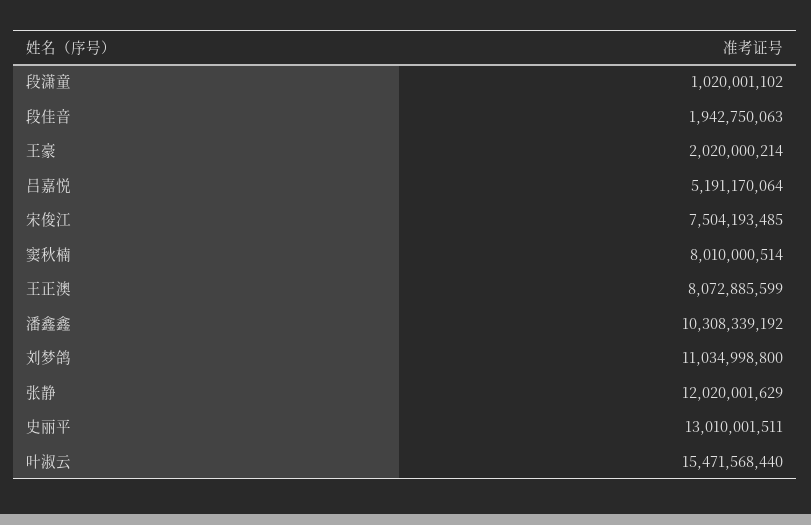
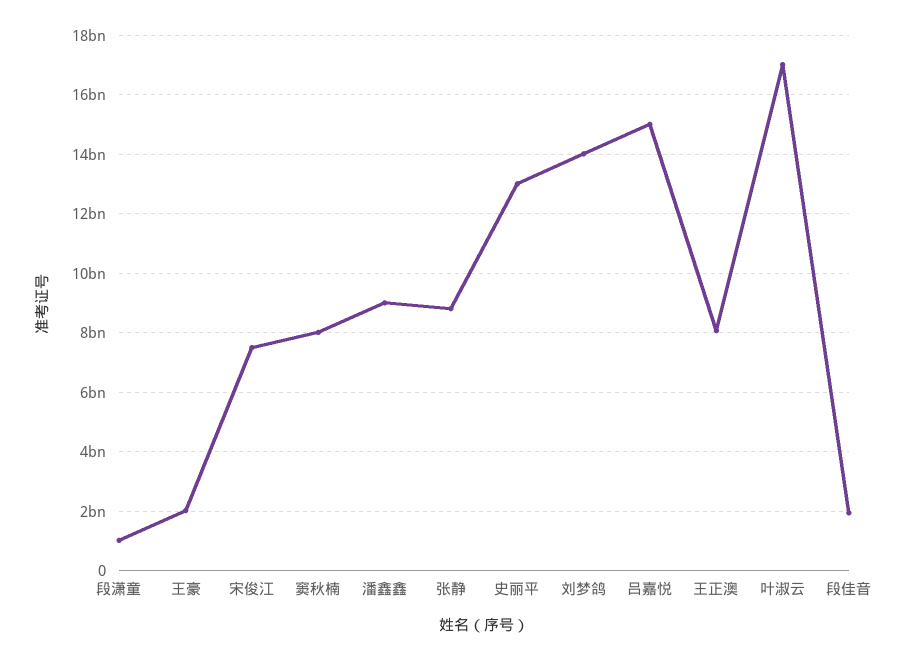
  {
    "段潇童": 1020001102,
    "段佳音": 1942750063,
    "王豪": 2020000214,
-   "吕嘉悦": 5191170064,
+   "吕嘉悦": 15000000000,
    "宋俊江": 7504193485,
    "窦秋楠": 8010000514,
    "王正澳": 8072885599,
-   "潘鑫鑫": 10308339192,
+   "潘鑫鑫": 9000000000,
-   "刘梦鸽": 11034998800,
+   "刘梦鸽": 14000000000,
-   "张静": 12020001629,
+   "张静": 8750000000,
    "史丽平": 13010001511,
-   "叶淑云": 15471568440
+   "叶淑云": 17000000000
  }

